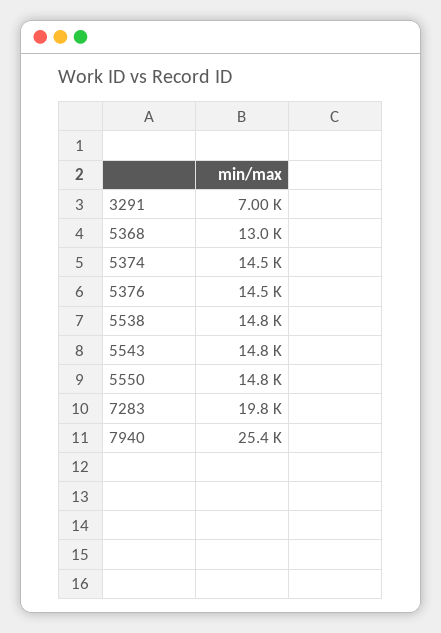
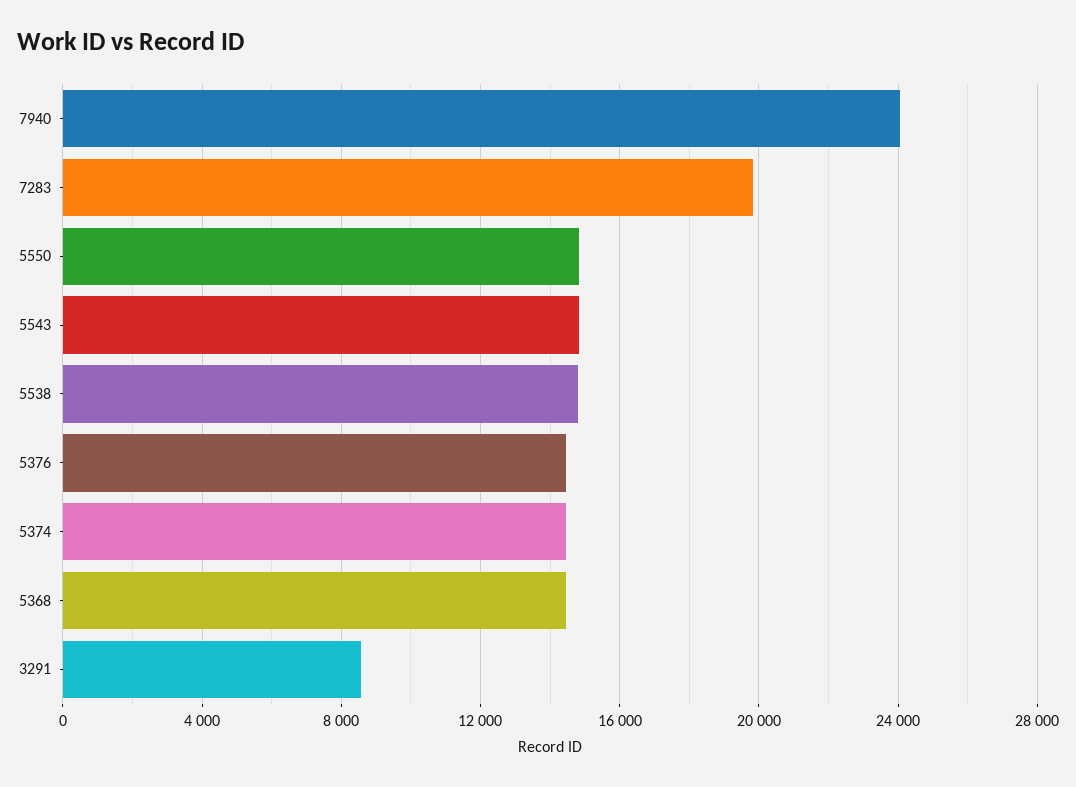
  {
-   "3291": 7000,
+   "3291": 8500,
-   "5368": 13000,
+   "5368": 14500,
    "5374": 14500,
    "5376": 14500,
    "5538": 14800,
    "5543": 14800,
    "5550": 14800,
    "7283": 19800,
-   "7940": 25400
+   "7940": 24000
  }

